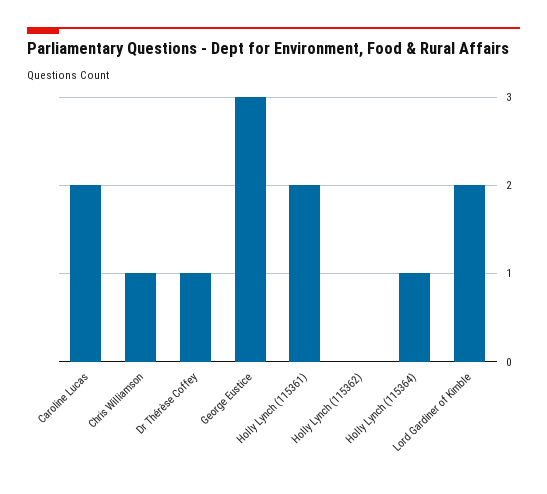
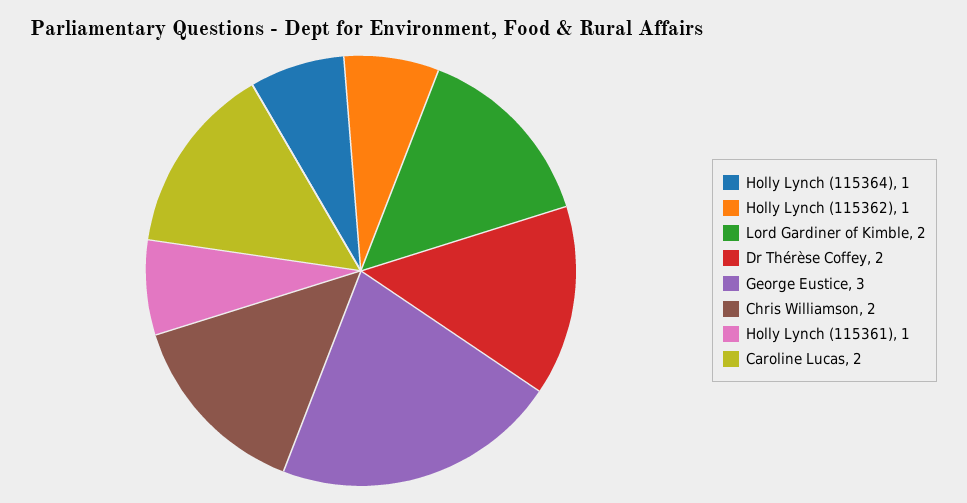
  {
    "Caroline Lucas": 2,
-   "Chris Williamson": 1,
+   "Chris Williamson": 2,
-   "Dr Thérèse Coffey": 1,
+   "Dr Thérèse Coffey": 2,
    "George Eustice": 3,
-   "Holly Lynch (115361)": 2,
+   "Holly Lynch (115361)": 1,
-   "Holly Lynch (115362)": 0,
+   "Holly Lynch (115362)": 1,
    "Holly Lynch (115364)": 1,
    "Lord Gardiner of Kimble": 2
  }

